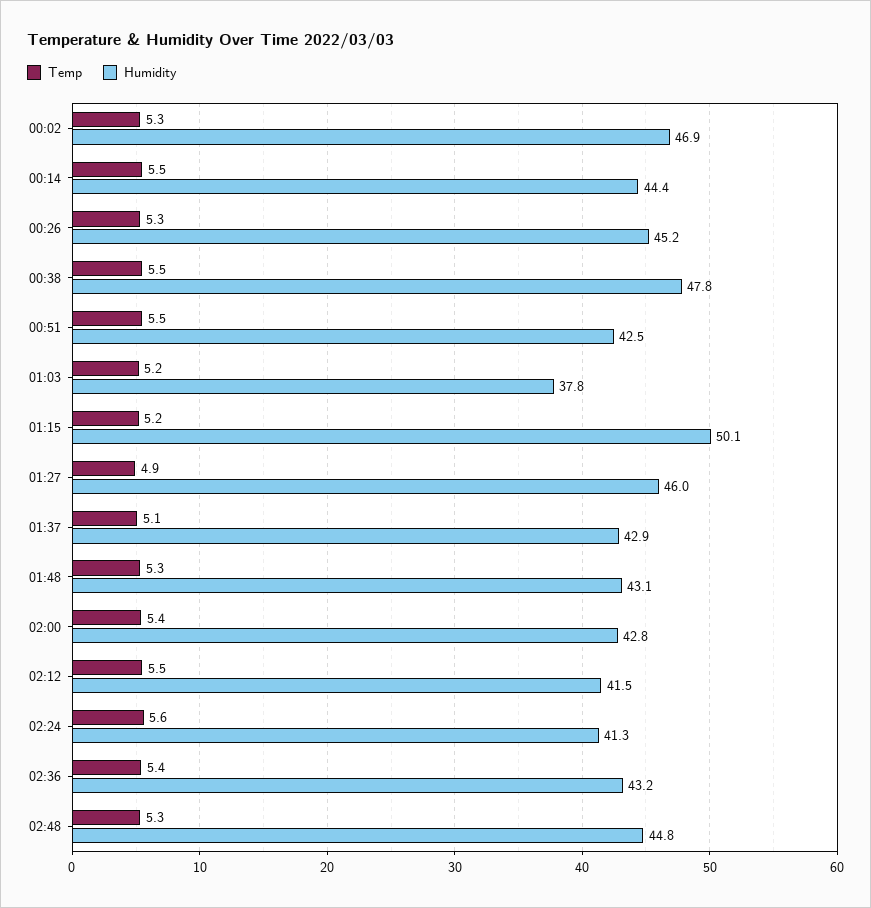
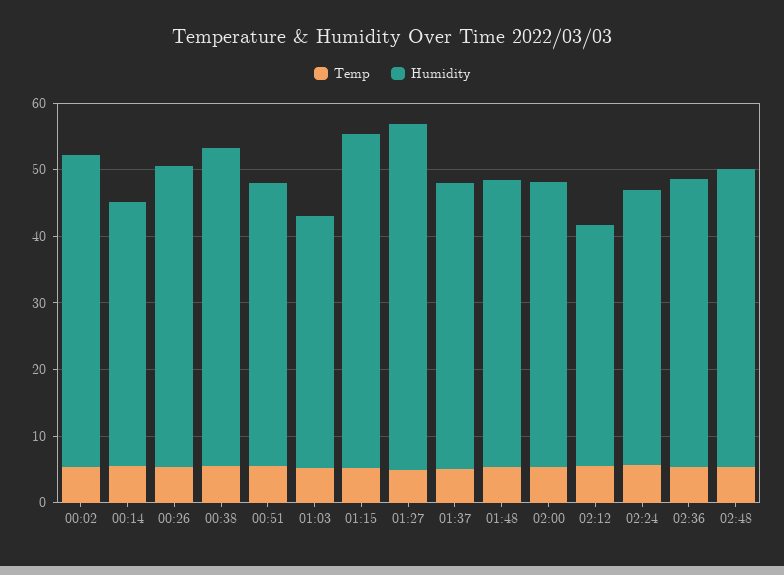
  {
    "Temp": {
      "00:02": 5.3,
      "00:14": 5.5,
      "00:26": 5.3,
      "00:38": 5.5,
      "00:51": 5.5,
      "01:03": 5.2,
      "01:15": 5.2,
      "01:27": 4.9,
      "01:37": 5.1,
      "01:48": 5.3,
      "02:00": 5.4,
      "02:12": 5.5,
      "02:24": 5.6,
      "02:36": 5.4,
      "02:48": 5.3
    },
    "Humidity": {
      "00:02": 46.9,
-     "00:14": 44.4,
+     "00:14": 40,
      "00:26": 45.2,
      "00:38": 47.8,
      "00:51": 42.5,
      "01:03": 37.8,
      "01:15": 50.1,
-     "01:27": 46,
+     "01:27": 52,
      "01:37": 42.9,
      "01:48": 43.1,
      "02:00": 42.8,
-     "02:12": 41.5,
+     "02:12": 36,
      "02:24": 41.3,
      "02:36": 43.2,
      "02:48": 44.8
    }
  }

